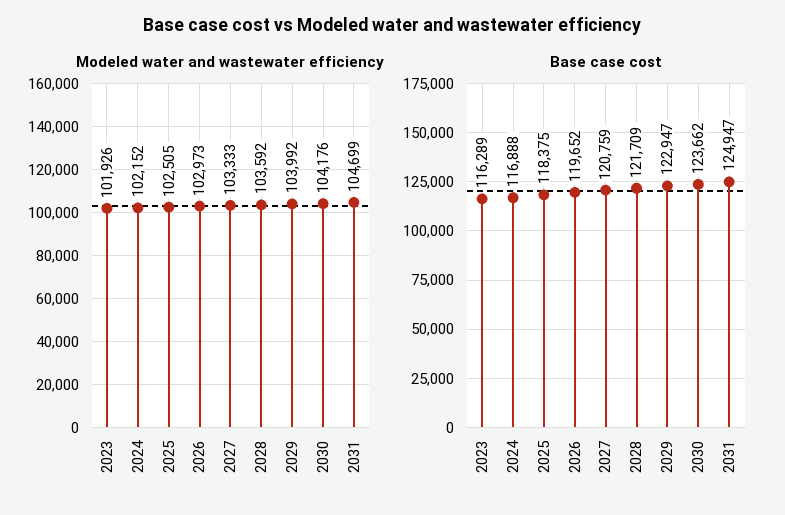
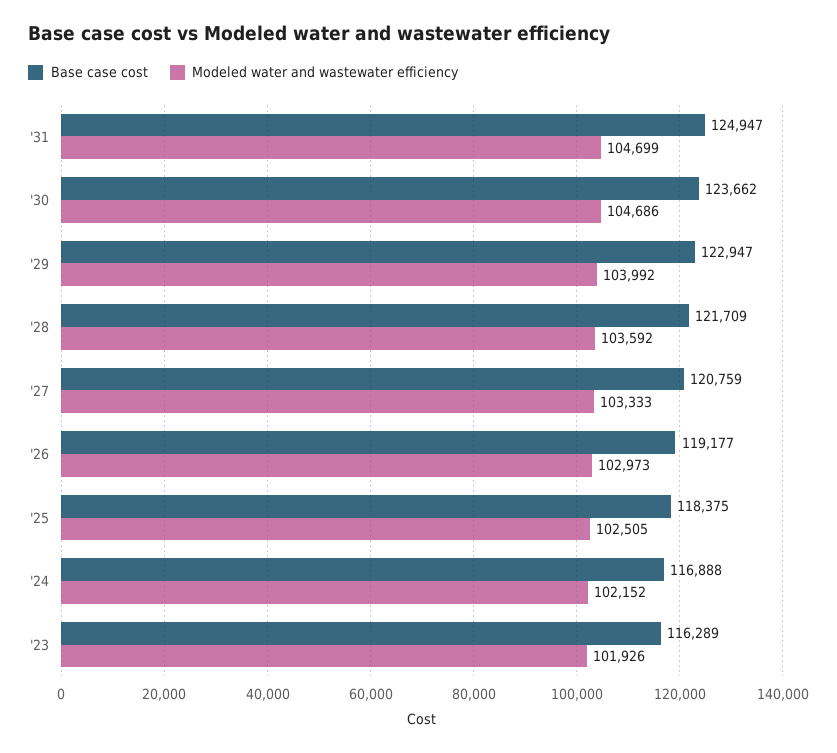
  {
    "Modeled water and wastewater efficiency": {
      "2023": 101926,
      "2024": 102152,
      "2025": 102505,
      "2026": 102973,
      "2027": 103333,
      "2028": 103592,
      "2029": 103992,
-     "2030": 104176,
+     "2030": 104686,
      "2031": 104699
    },
    "Base case cost": {
      "2023": 116289,
      "2024": 116888,
      "2025": 118375,
-     "2026": 119652,
+     "2026": 119177,
      "2027": 120759,
      "2028": 121709,
      "2029": 122947,
      "2030": 123662,
      "2031": 124947
    }
  }

